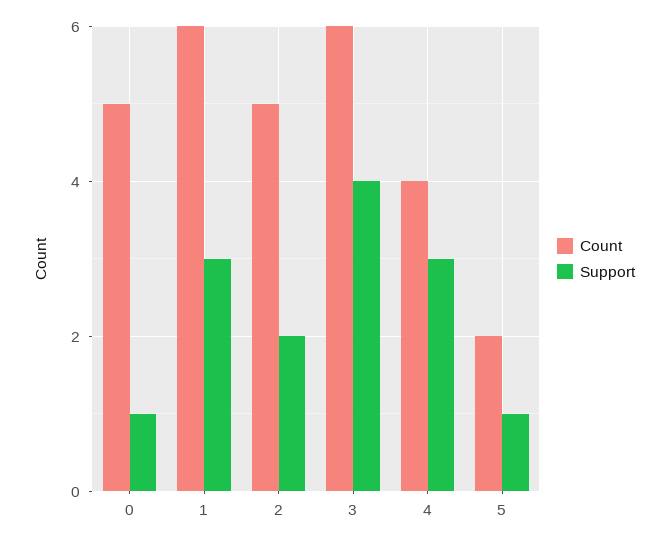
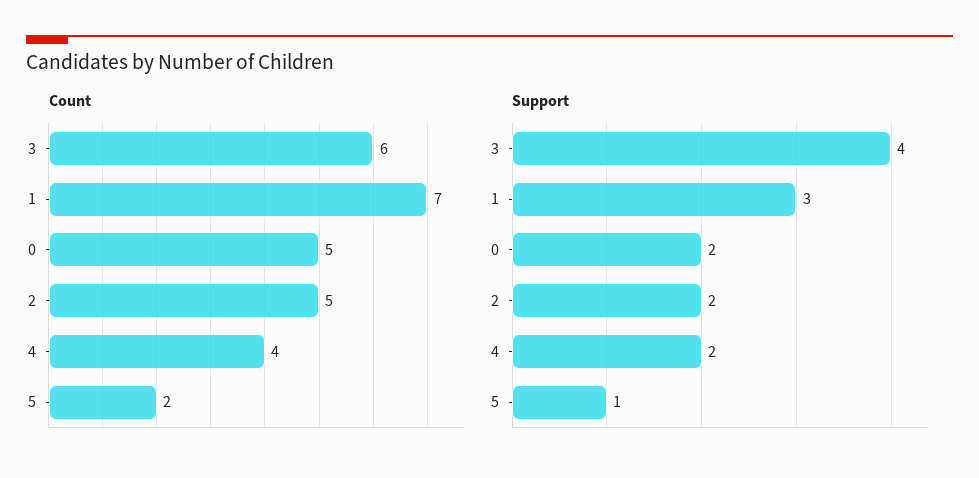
  {
    "Count": {
      "0": 5,
-     "1": 6,
+     "1": 7,
      "2": 5,
      "3": 6,
      "4": 4,
      "5": 2
    },
    "Support": {
-     "0": 1,
+     "0": 2,
      "1": 3,
      "2": 2,
      "3": 4,
-     "4": 3,
+     "4": 2,
      "5": 1
    }
  }

